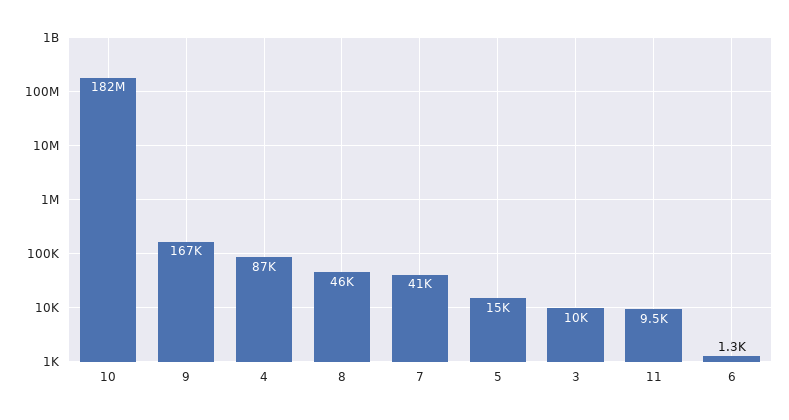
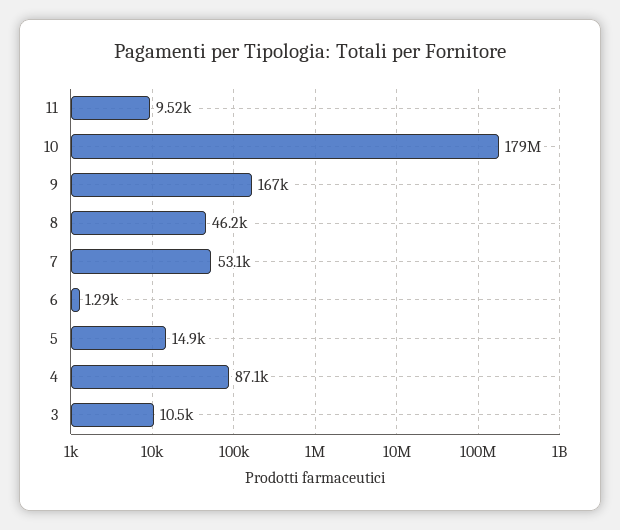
  {
-   "10": 182000000,
+   "10": 179000000,
    "9": 167000,
    "4": 87100,
    "8": 46200,
-   "7": 41000,
+   "7": 53100,
    "5": 14900,
    "3": 10500,
    "11": 9520,
    "6": 1290
  }

